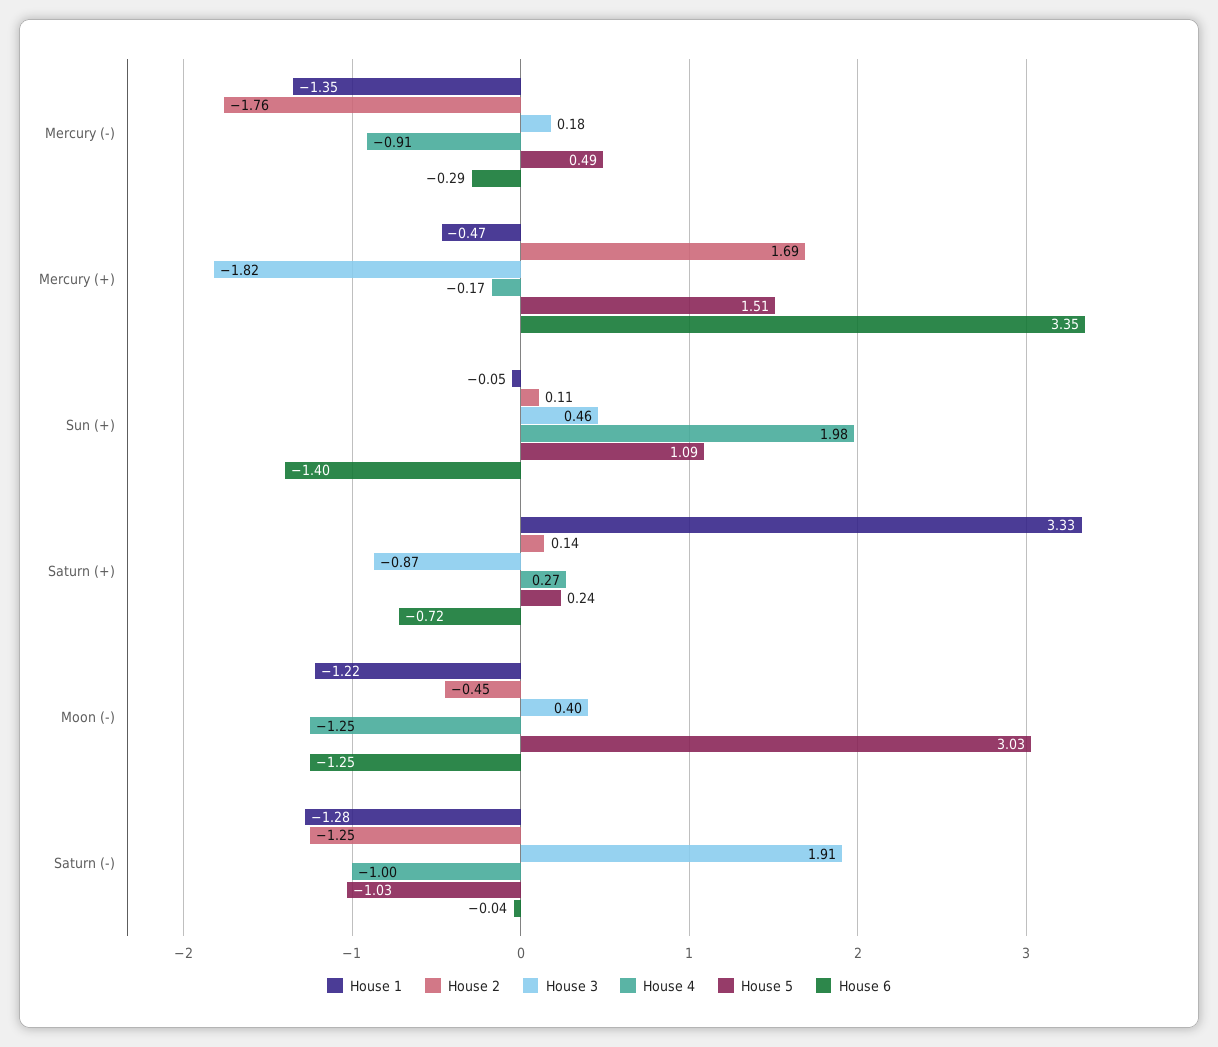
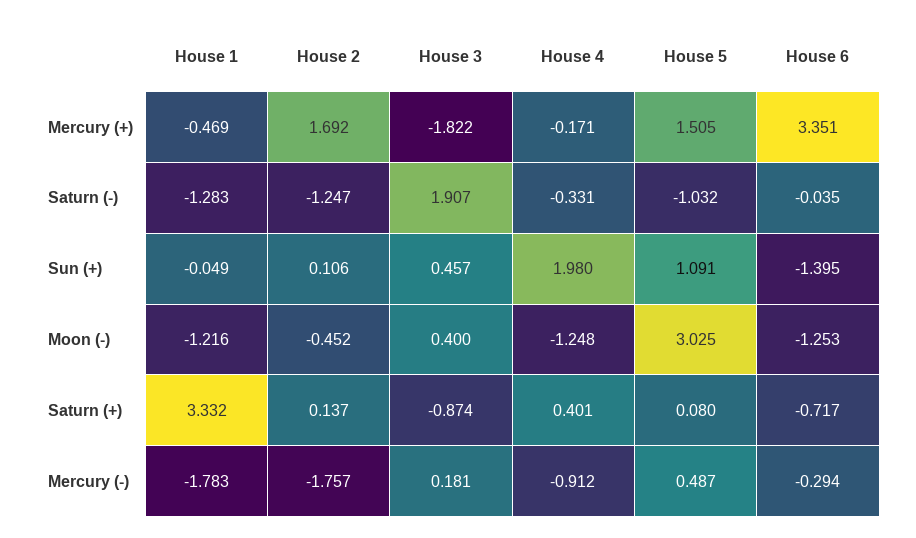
  {
    "House 1": {
-     "Mercury (-)": -1.35,
+     "Mercury (-)": -1.783,
      "Mercury (+)": -0.469,
      "Sun (+)": -0.049,
      "Saturn (+)": 3.332,
      "Moon (-)": -1.216,
      "Saturn (-)": -1.283
    },
    "House 2": {
      "Mercury (-)": -1.757,
      "Mercury (+)": 1.692,
      "Sun (+)": 0.106,
      "Saturn (+)": 0.137,
      "Moon (-)": -0.452,
      "Saturn (-)": -1.247
    },
    "House 3": {
      "Mercury (-)": 0.181,
      "Mercury (+)": -1.822,
      "Sun (+)": 0.457,
      "Saturn (+)": -0.874,
      "Moon (-)": 0.4,
      "Saturn (-)": 1.907
    },
    "House 4": {
      "Mercury (-)": -0.912,
      "Mercury (+)": -0.171,
      "Sun (+)": 1.98,
-     "Saturn (+)": 0.27,
+     "Saturn (+)": 0.401,
      "Moon (-)": -1.248,
-     "Saturn (-)": -1
+     "Saturn (-)": -0.331
    },
    "House 5": {
      "Mercury (-)": 0.487,
      "Mercury (+)": 1.505,
      "Sun (+)": 1.091,
-     "Saturn (+)": 0.24,
+     "Saturn (+)": 0.08,
      "Moon (-)": 3.025,
      "Saturn (-)": -1.032
    },
    "House 6": {
      "Mercury (-)": -0.294,
      "Mercury (+)": 3.351,
      "Sun (+)": -1.395,
      "Saturn (+)": -0.717,
      "Moon (-)": -1.253,
      "Saturn (-)": -0.035
    }
  }

